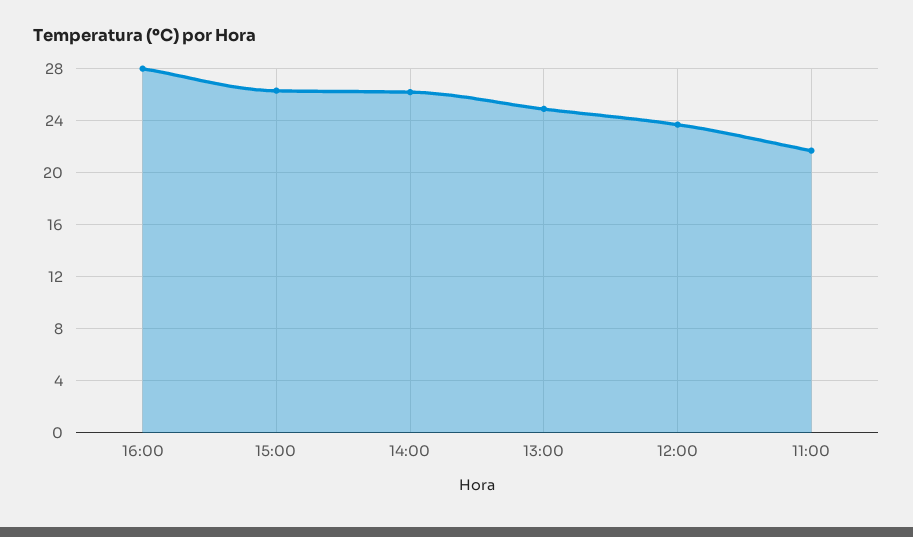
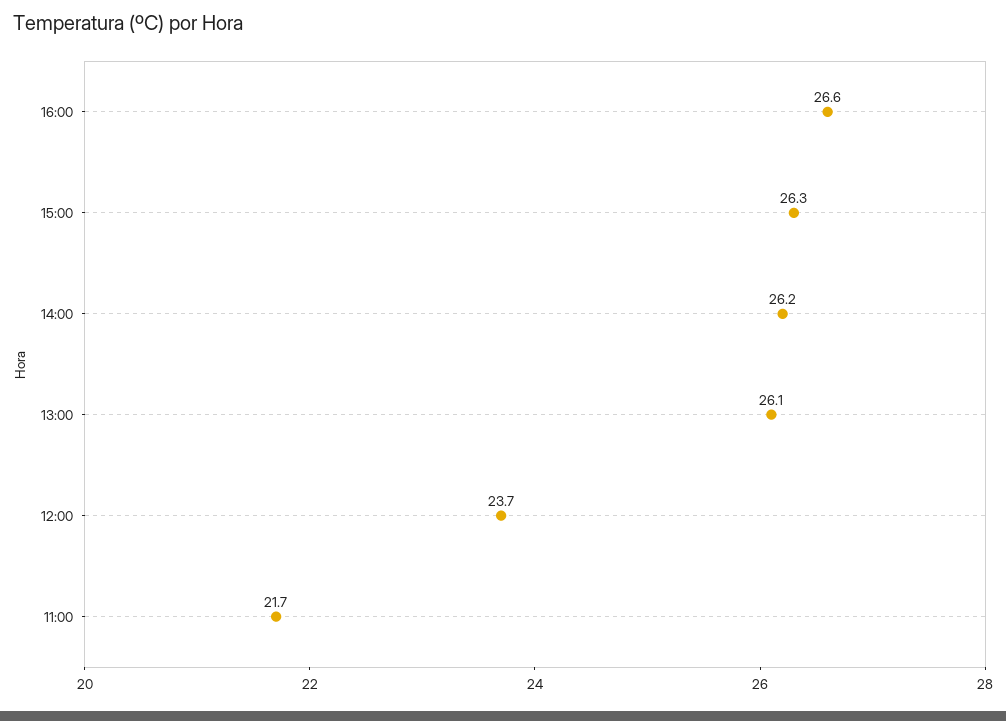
  {
-   "16:00": 28,
+   "16:00": 26.6,
    "15:00": 26.3,
    "14:00": 26.2,
-   "13:00": 25,
+   "13:00": 26.1,
    "12:00": 23.7,
    "11:00": 21.7
  }

